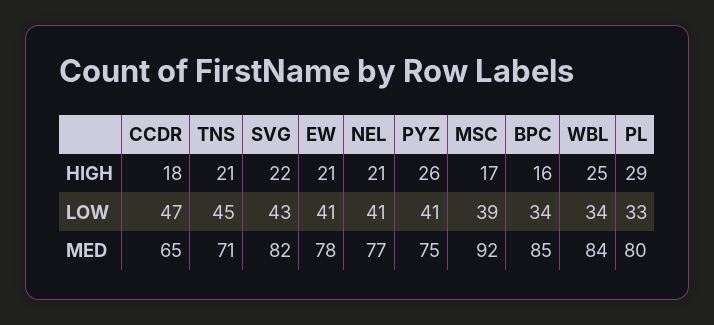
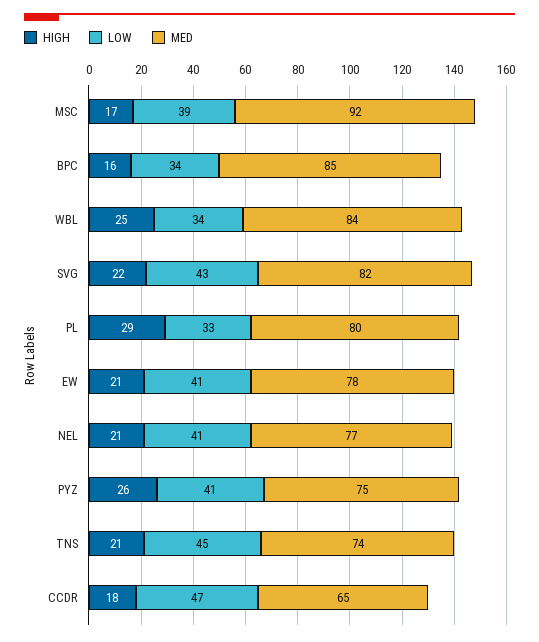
  {
    "HIGH": {
      "CCDR": 18,
      "TNS": 21,
      "SVG": 22,
      "EW": 21,
      "NEL": 21,
      "PYZ": 26,
      "MSC": 17,
      "BPC": 16,
      "WBL": 25,
      "PL": 29
    },
    "LOW": {
      "CCDR": 47,
      "TNS": 45,
      "SVG": 43,
      "EW": 41,
      "NEL": 41,
      "PYZ": 41,
      "MSC": 39,
      "BPC": 34,
      "WBL": 34,
      "PL": 33
    },
    "MED": {
      "CCDR": 65,
-     "TNS": 71,
+     "TNS": 74,
      "SVG": 82,
      "EW": 78,
      "NEL": 77,
      "PYZ": 75,
      "MSC": 92,
      "BPC": 85,
      "WBL": 84,
      "PL": 80
    }
  }

